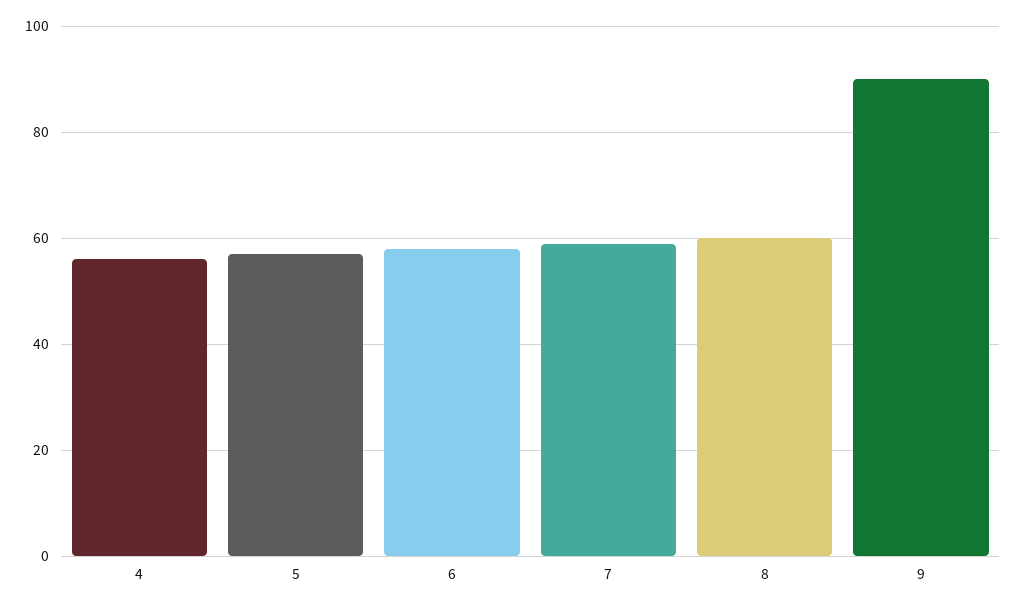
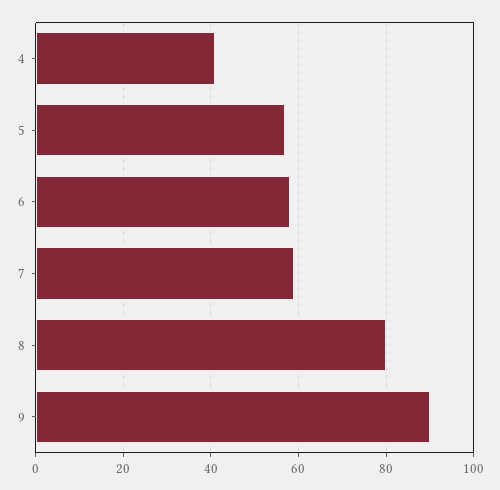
  {
-   "4": 55,
+   "4": 40,
    "5": 55,
    "6": 60,
    "7": 60,
-   "8": 60,
+   "8": 80,
    "9": 90
  }

